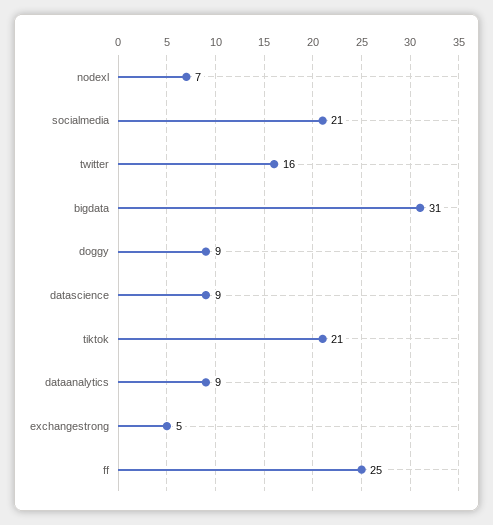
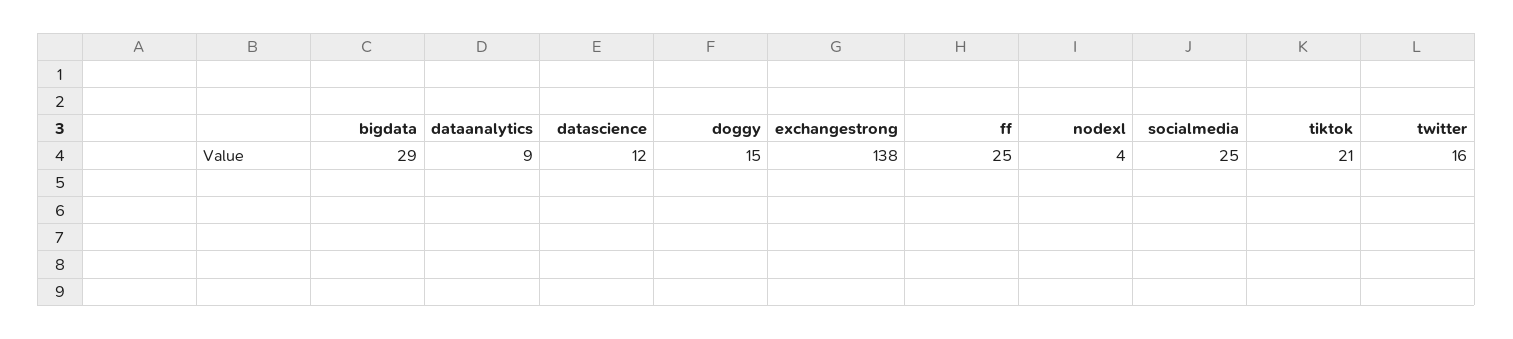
  {
-   "nodexl": 7,
+   "nodexl": 4,
-   "socialmedia": 21,
+   "socialmedia": 25,
    "twitter": 16,
-   "bigdata": 31,
+   "bigdata": 29,
-   "doggy": 9,
+   "doggy": 15,
-   "datascience": 9,
+   "datascience": 12,
    "tiktok": 21,
    "dataanalytics": 9,
-   "exchangestrong": 5,
+   "exchangestrong": 138,
    "ff": 25
  }

